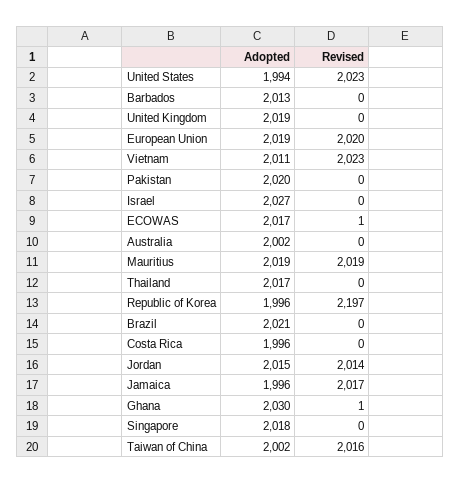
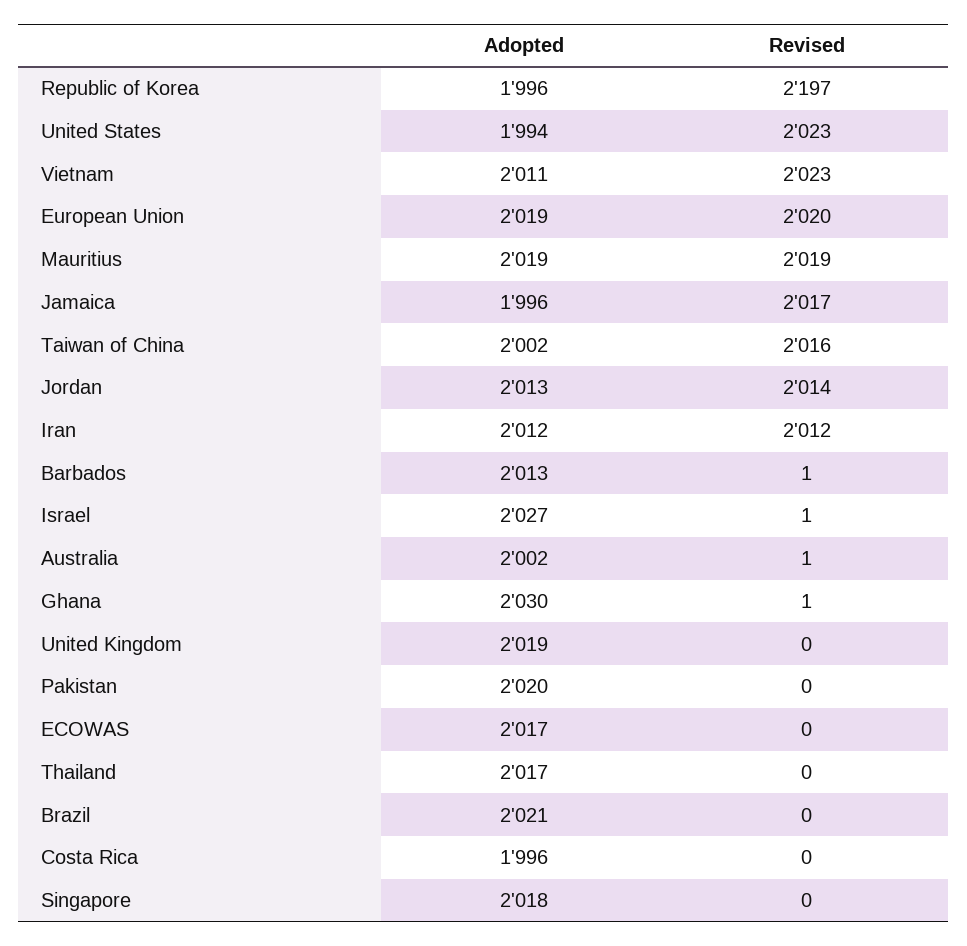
  {
    "Adopted": {
      "United States": 1994,
      "Barbados": 2013,
      "United Kingdom": 2019,
      "European Union": 2019,
      "Vietnam": 2011,
      "Pakistan": 2020,
      "Israel": 2027,
      "ECOWAS": 2017,
      "Australia": 2002,
      "Mauritius": 2019,
      "Thailand": 2017,
      "Republic of Korea": 1996,
      "Brazil": 2021,
      "Costa Rica": 1996,
-     "Jordan": 2015,
+     "Jordan": 2013,
      "Jamaica": 1996,
      "Ghana": 2030,
      "Singapore": 2018,
-     "Taiwan of China": 2002
+     "Taiwan of China": 2002,
+     "Iran": 2012
    },
    "Revised": {
      "United States": 2023,
-     "Barbados": 0,
+     "Barbados": 1,
      "United Kingdom": 0,
      "European Union": 2020,
      "Vietnam": 2023,
      "Pakistan": 0,
-     "Israel": 0,
+     "Israel": 1,
-     "ECOWAS": 1,
+     "ECOWAS": 0,
-     "Australia": 0,
+     "Australia": 1,
      "Mauritius": 2019,
      "Thailand": 0,
      "Republic of Korea": 2197,
      "Brazil": 0,
      "Costa Rica": 0,
      "Jordan": 2014,
      "Jamaica": 2017,
      "Ghana": 1,
      "Singapore": 0,
-     "Taiwan of China": 2016
+     "Taiwan of China": 2016,
+     "Iran": 2012
    }
  }

